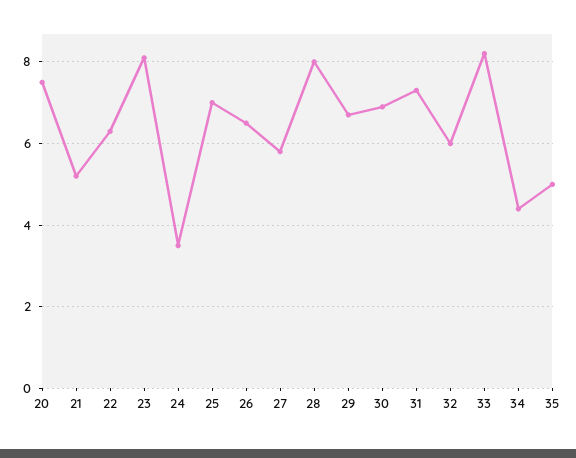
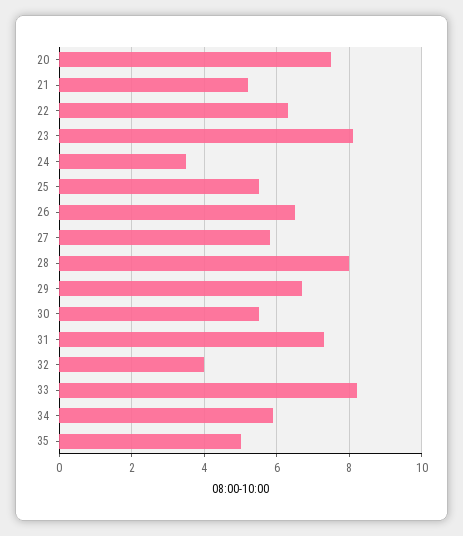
  {
    "20": 7.5,
    "21": 5,
    "22": 6.5,
    "23": 8,
    "24": 3.5,
-   "25": 7,
+   "25": 5.5,
    "26": 6.5,
    "27": 6,
    "28": 8,
    "29": 6.5,
-   "30": 7,
+   "30": 5.5,
    "31": 7.5,
-   "32": 6,
+   "32": 4,
    "33": 8,
-   "34": 4.5,
+   "34": 6,
    "35": 5
  }

